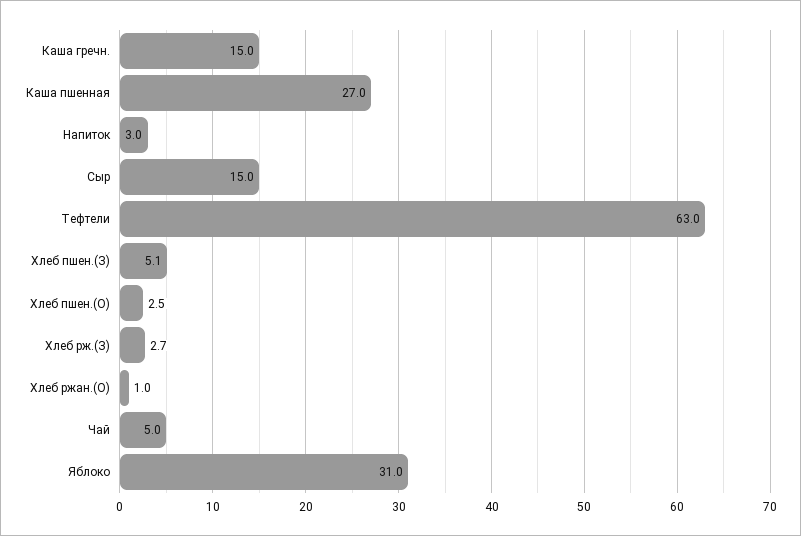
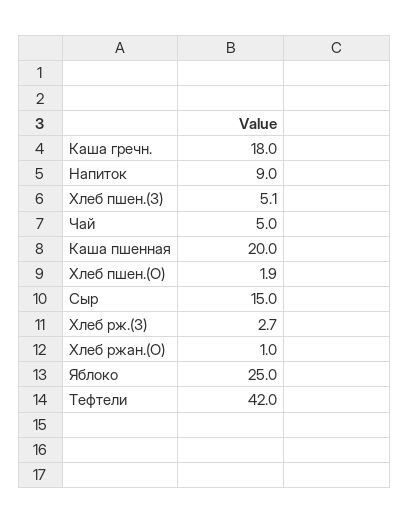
  {
-   "Каша гречн.": 15,
+   "Каша гречн.": 18,
-   "Каша пшенная": 27,
+   "Каша пшенная": 20,
-   "Напиток": 3,
+   "Напиток": 9,
    "Сыр": 15,
-   "Тефтели": 63,
+   "Тефтели": 42,
    "Хлеб пшен.(З)": 5.1,
-   "Хлеб пшен.(О)": 2.5,
+   "Хлеб пшен.(О)": 1.9,
    "Хлеб рж.(З)": 2.7,
    "Хлеб ржан.(О)": 1,
    "Чай": 5,
-   "Яблоко": 31
+   "Яблоко": 25
  }

